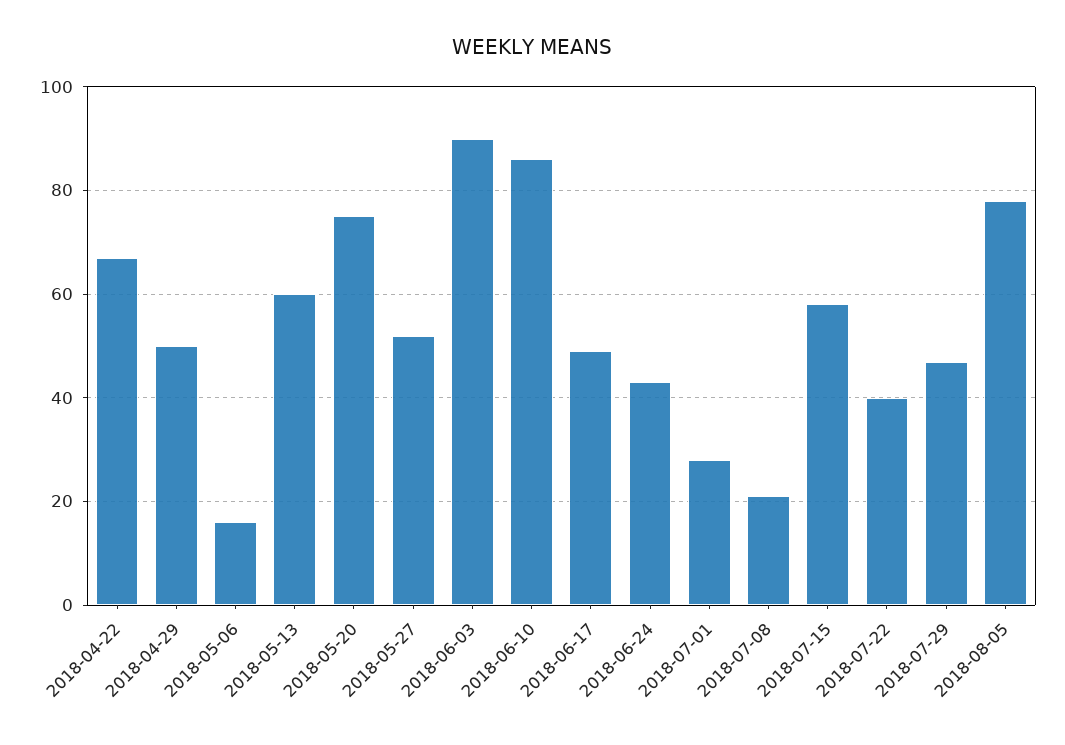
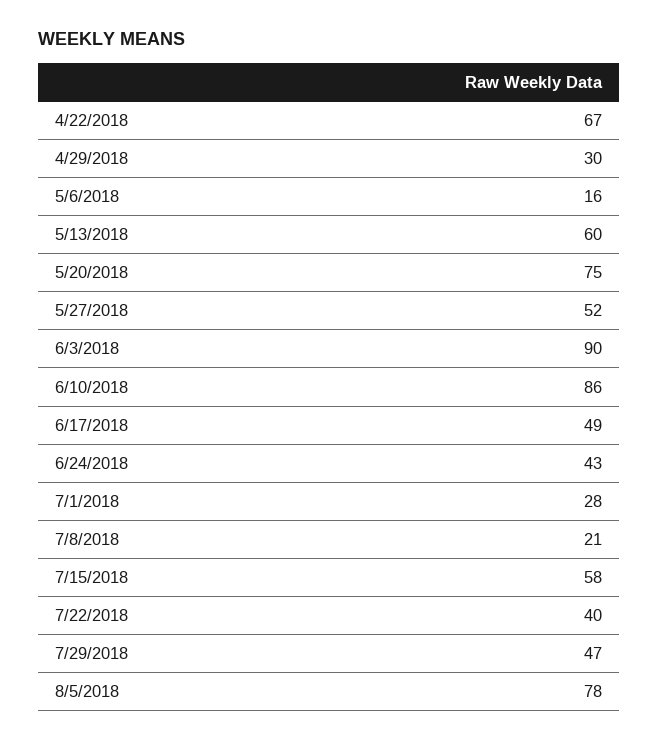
  {
    "2018-04-22": 67,
-   "2018-04-29": 50,
+   "2018-04-29": 30,
    "2018-05-06": 16,
    "2018-05-13": 60,
    "2018-05-20": 75,
    "2018-05-27": 52,
    "2018-06-03": 90,
    "2018-06-10": 86,
    "2018-06-17": 49,
    "2018-06-24": 43,
    "2018-07-01": 28,
    "2018-07-08": 21,
    "2018-07-15": 58,
    "2018-07-22": 40,
    "2018-07-29": 47,
    "2018-08-05": 78
  }

